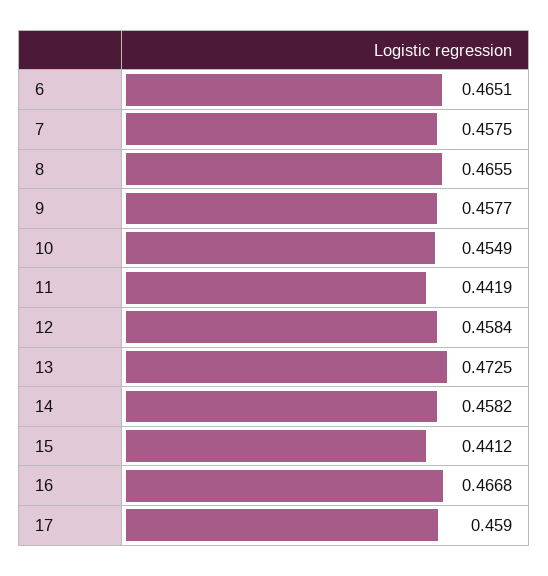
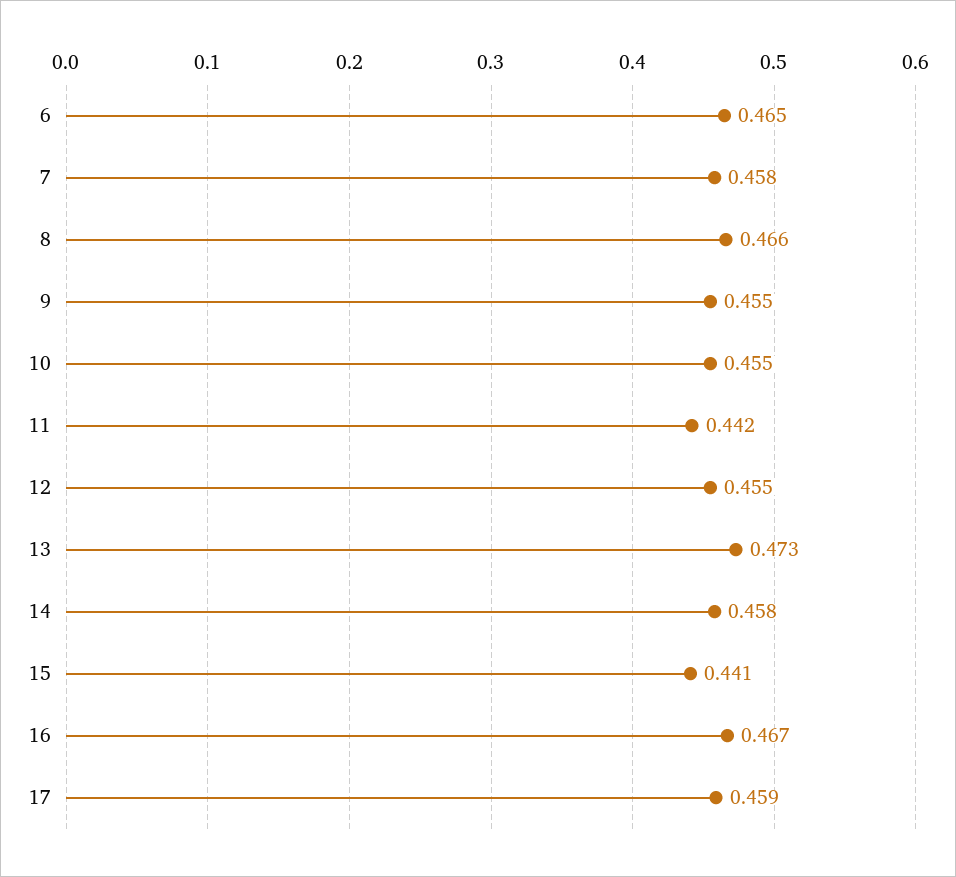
  {
    "6": 0.4651,
    "7": 0.4575,
    "8": 0.4655,
-   "9": 0.4577,
+   "9": 0.455,
    "10": 0.4549,
    "11": 0.4419,
-   "12": 0.4584,
+   "12": 0.455,
    "13": 0.4725,
    "14": 0.4582,
    "15": 0.4412,
    "16": 0.4668,
    "17": 0.459
  }

